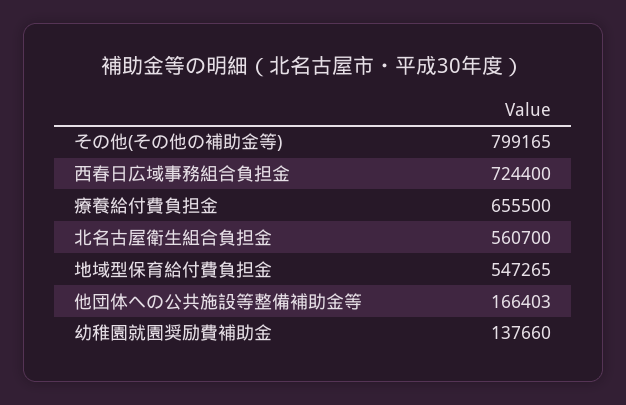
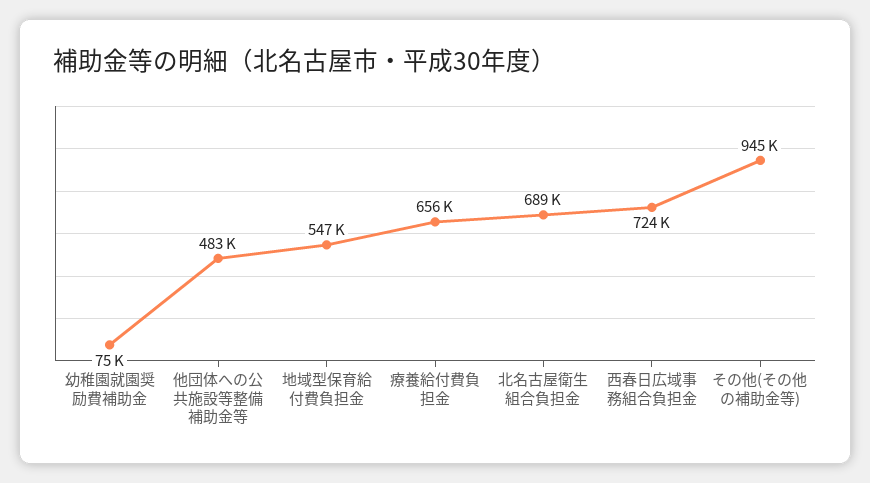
  {
-   "その他(その他の補助金等)": 799165,
+   "その他(その他の補助金等)": 945000,
    "西春日広域事務組合負担金": 724400,
    "療養給付費負担金": 655500,
-   "北名古屋衛生組合負担金": 560700,
+   "北名古屋衛生組合負担金": 689000,
    "地域型保育給付費負担金": 547265,
-   "他団体への公共施設等整備補助金等": 166403,
+   "他団体への公共施設等整備補助金等": 483000,
-   "幼稚園就園奨励費補助金": 137660
+   "幼稚園就園奨励費補助金": 75000
  }

